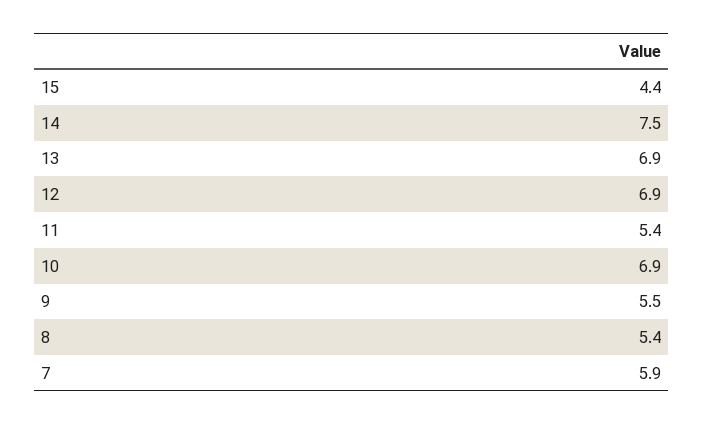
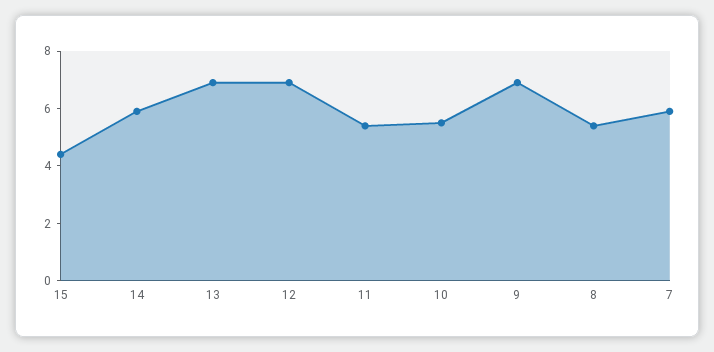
  {
    "15": 4.4,
-   "14": 7.5,
+   "14": 6,
    "13": 6.9,
    "12": 6.9,
    "11": 5.4,
-   "10": 6.9,
+   "10": 5.5,
-   "9": 5.5,
+   "9": 7,
    "8": 5.4,
    "7": 5.9
  }

